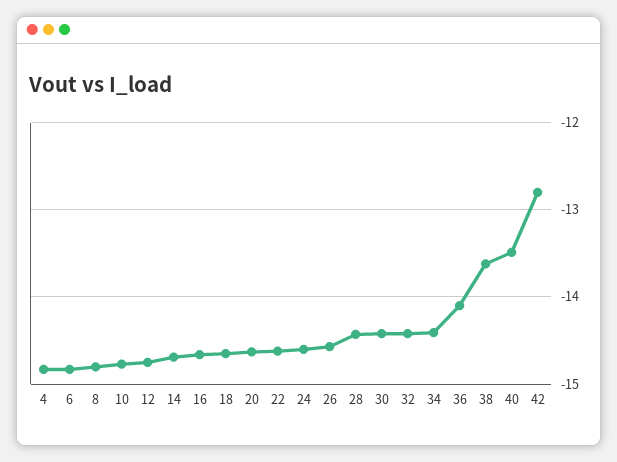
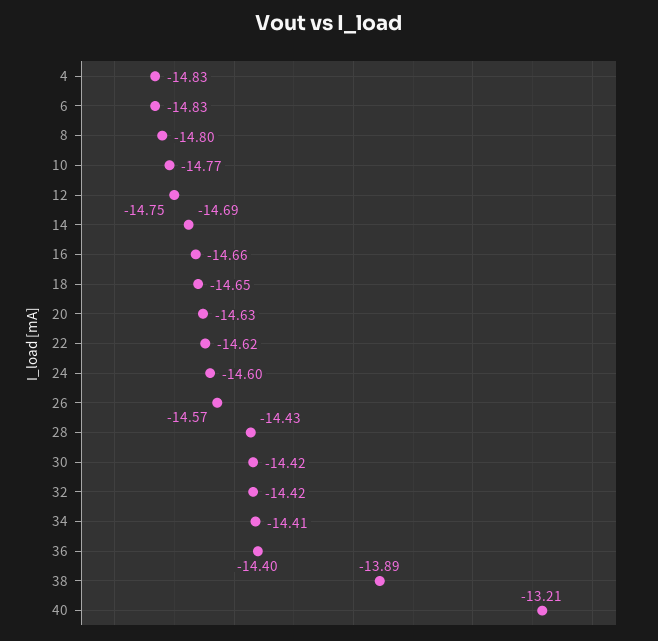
  {
    "4": -14.83,
    "6": -14.83,
    "8": -14.8,
    "10": -14.77,
    "12": -14.75,
    "14": -14.69,
    "16": -14.66,
    "18": -14.65,
    "20": -14.63,
    "22": -14.62,
    "24": -14.6,
    "26": -14.57,
    "28": -14.43,
    "30": -14.42,
    "32": -14.42,
    "34": -14.41,
-   "36": -14.1,
+   "36": -14.4,
-   "38": -13.6,
+   "38": -13.89,
-   "40": -13.5,
+   "40": -13.21
-   "42": -12.8
  }

